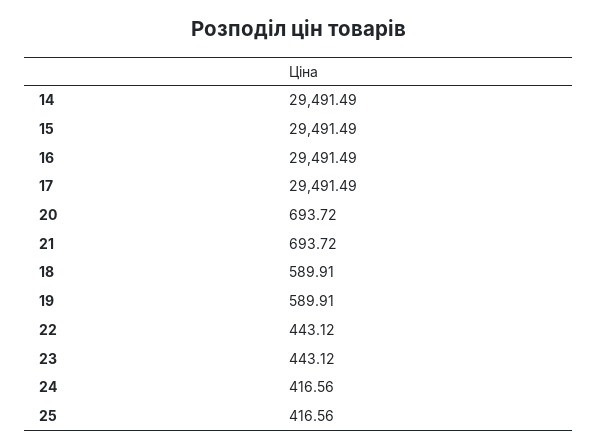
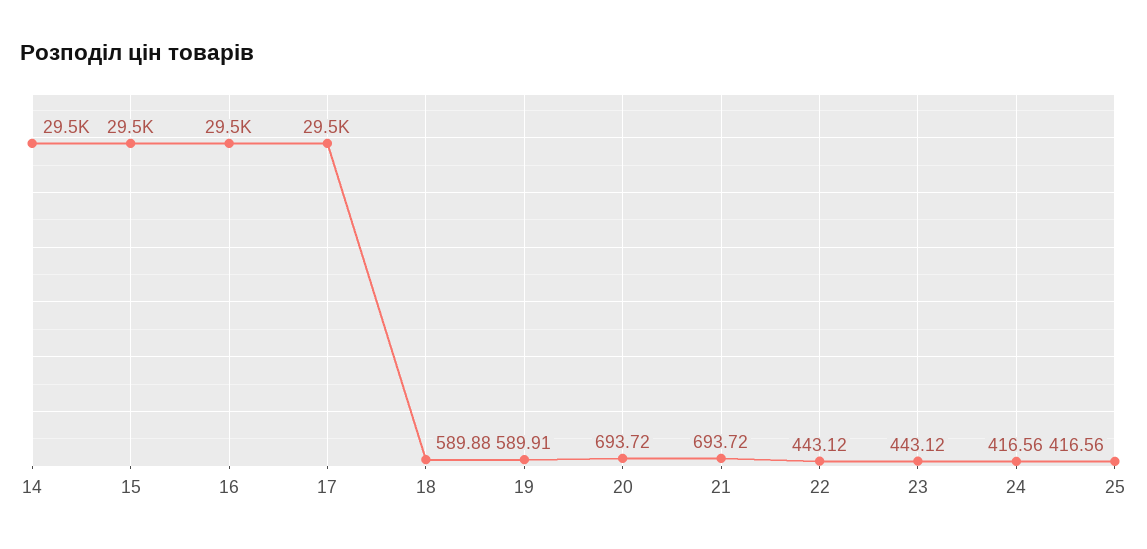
  {
    "14": 29491.49,
    "15": 29491.49,
    "16": 29491.49,
    "17": 29491.49,
    "20": 693.72,
    "21": 693.72,
-   "18": 589.91,
+   "18": 589.88,
    "19": 589.91,
    "22": 443.12,
    "23": 443.12,
    "24": 416.56,
    "25": 416.56
  }

